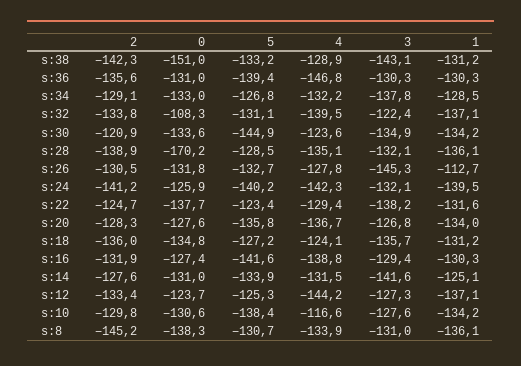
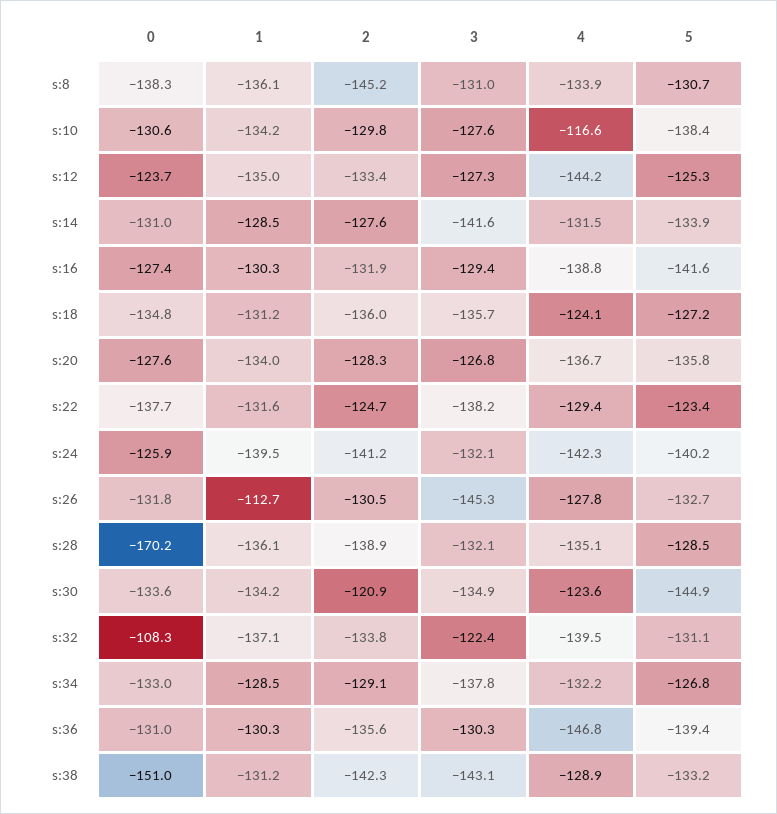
  {
    "2": {
      "s:38": -142.3,
      "s:36": -135.6,
      "s:34": -129.1,
      "s:32": -133.8,
      "s:30": -120.9,
      "s:28": -138.9,
      "s:26": -130.5,
      "s:24": -141.2,
      "s:22": -124.7,
      "s:20": -128.3,
      "s:18": -136,
      "s:16": -131.9,
      "s:14": -127.6,
      "s:12": -133.4,
      "s:10": -129.8,
      "s:8": -145.2
    },
    "0": {
      "s:38": -151,
      "s:36": -131,
      "s:34": -133,
      "s:32": -108.3,
      "s:30": -133.6,
      "s:28": -170.2,
      "s:26": -131.8,
      "s:24": -125.9,
      "s:22": -137.7,
      "s:20": -127.6,
      "s:18": -134.8,
      "s:16": -127.4,
      "s:14": -131,
      "s:12": -123.7,
      "s:10": -130.6,
      "s:8": -138.3
    },
    "5": {
      "s:38": -133.2,
      "s:36": -139.4,
      "s:34": -126.8,
      "s:32": -131.1,
      "s:30": -144.9,
      "s:28": -128.5,
      "s:26": -132.7,
      "s:24": -140.2,
      "s:22": -123.4,
      "s:20": -135.8,
      "s:18": -127.2,
      "s:16": -141.6,
      "s:14": -133.9,
      "s:12": -125.3,
      "s:10": -138.4,
      "s:8": -130.7
    },
    "4": {
      "s:38": -128.9,
      "s:36": -146.8,
      "s:34": -132.2,
      "s:32": -139.5,
      "s:30": -123.6,
      "s:28": -135.1,
      "s:26": -127.8,
      "s:24": -142.3,
      "s:22": -129.4,
      "s:20": -136.7,
      "s:18": -124.1,
      "s:16": -138.8,
      "s:14": -131.5,
      "s:12": -144.2,
      "s:10": -116.6,
      "s:8": -133.9
    },
    "3": {
      "s:38": -143.1,
      "s:36": -130.3,
      "s:34": -137.8,
      "s:32": -122.4,
      "s:30": -134.9,
      "s:28": -132.1,
      "s:26": -145.3,
      "s:24": -132.1,
      "s:22": -138.2,
      "s:20": -126.8,
      "s:18": -135.7,
      "s:16": -129.4,
      "s:14": -141.6,
      "s:12": -127.3,
      "s:10": -127.6,
      "s:8": -131
    },
    "1": {
      "s:38": -131.2,
      "s:36": -130.3,
      "s:34": -128.5,
      "s:32": -137.1,
      "s:30": -134.2,
      "s:28": -136.1,
      "s:26": -112.7,
      "s:24": -139.5,
      "s:22": -131.6,
      "s:20": -134,
      "s:18": -131.2,
      "s:16": -130.3,
-     "s:14": -125.1,
+     "s:14": -128.5,
-     "s:12": -137.1,
+     "s:12": -135,
      "s:10": -134.2,
      "s:8": -136.1
    }
  }

